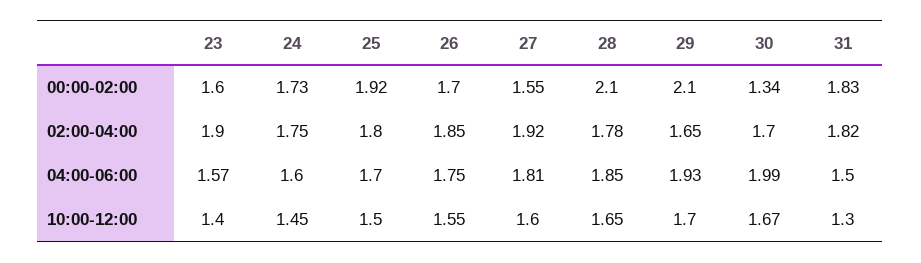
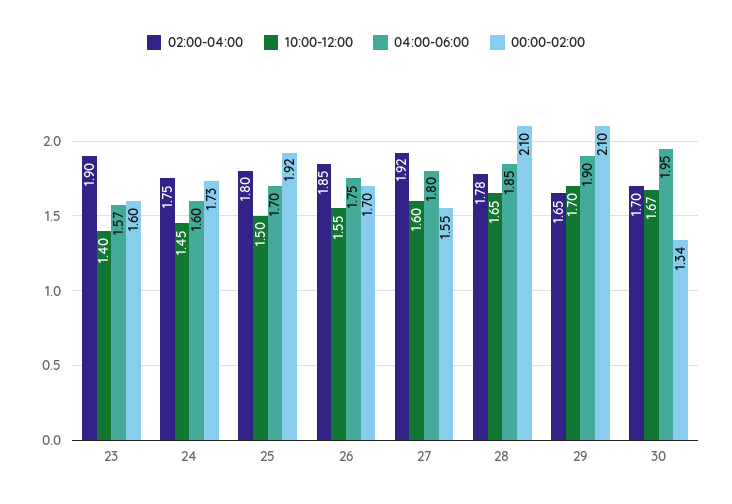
  {
    "00:00-02:00": {
      "23": 1.6,
      "24": 1.73,
      "25": 1.92,
      "26": 1.7,
      "27": 1.55,
      "28": 2.1,
      "29": 2.1,
-     "30": 1.34,
+     "30": 1.34
-     "31": 1.83
    },
    "02:00-04:00": {
      "23": 1.9,
      "24": 1.75,
      "25": 1.8,
      "26": 1.85,
      "27": 1.92,
      "28": 1.78,
      "29": 1.65,
-     "30": 1.7,
+     "30": 1.7
-     "31": 1.82
    },
    "04:00-06:00": {
      "23": 1.57,
      "24": 1.6,
      "25": 1.7,
      "26": 1.75,
-     "27": 1.81,
+     "27": 1.8,
      "28": 1.85,
-     "29": 1.93,
+     "29": 1.9,
-     "30": 1.99,
+     "30": 1.95
-     "31": 1.5
    },
    "10:00-12:00": {
      "23": 1.4,
      "24": 1.45,
      "25": 1.5,
      "26": 1.55,
      "27": 1.6,
      "28": 1.65,
      "29": 1.7,
-     "30": 1.67,
+     "30": 1.67
-     "31": 1.3
    }
  }

